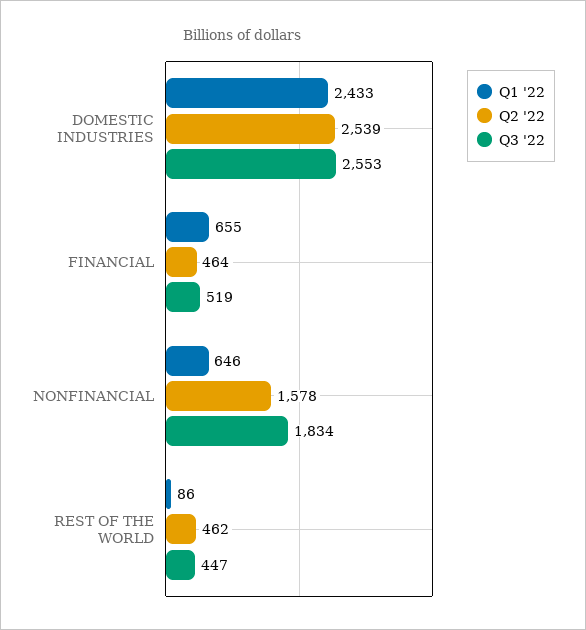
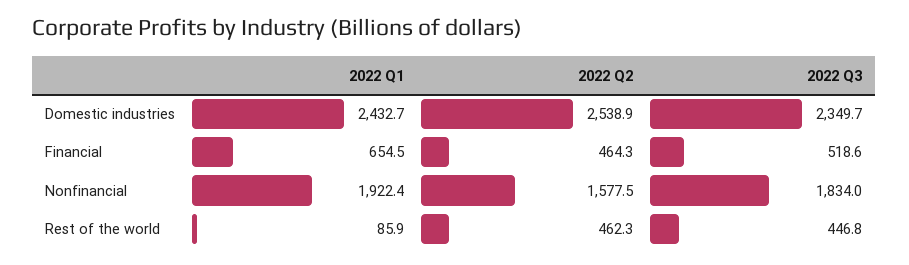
  {
    "Q1 '22": {
      "DOMESTIC INDUSTRIES": 2432.7,
      "FINANCIAL": 654.5,
-     "NONFINANCIAL": 646,
+     "NONFINANCIAL": 1922.4,
      "REST OF THE WORLD": 85.9
    },
    "Q2 '22": {
      "DOMESTIC INDUSTRIES": 2538.9,
      "FINANCIAL": 464.3,
      "NONFINANCIAL": 1577.5,
      "REST OF THE WORLD": 462.3
    },
    "Q3 '22": {
-     "DOMESTIC INDUSTRIES": 2553,
+     "DOMESTIC INDUSTRIES": 2349.7,
      "FINANCIAL": 518.6,
      "NONFINANCIAL": 1834,
      "REST OF THE WORLD": 446.8
    }
  }

